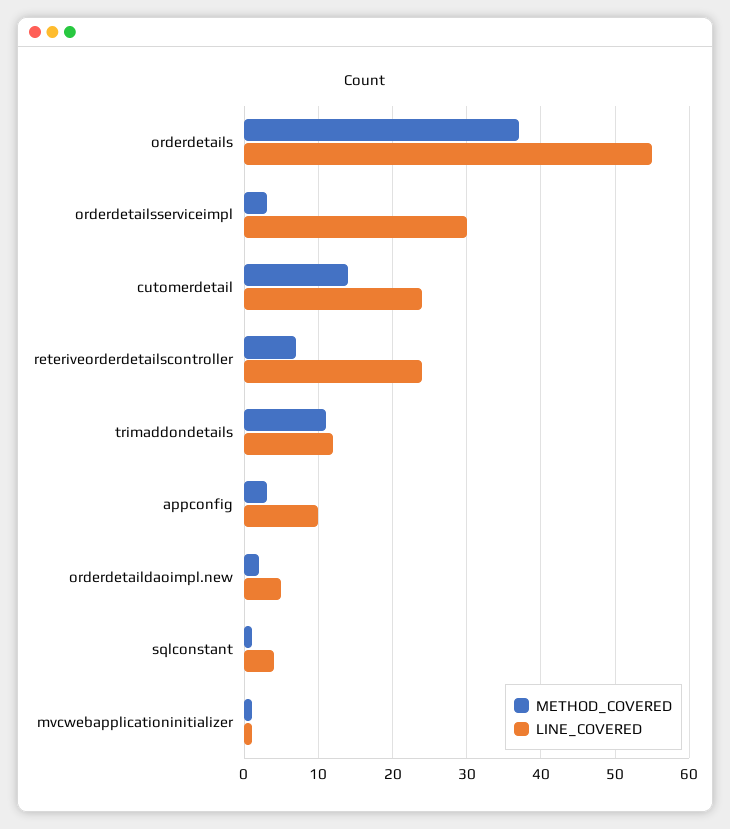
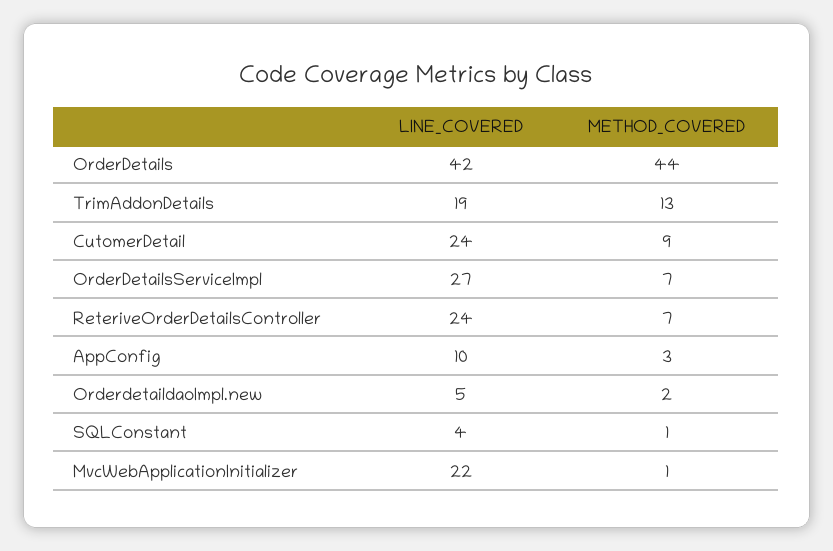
  {
    "METHOD_COVERED": {
-     "orderdetails": 37,
+     "orderdetails": 44,
-     "orderdetailsserviceimpl": 3,
+     "orderdetailsserviceimpl": 7,
-     "cutomerdetail": 14,
+     "cutomerdetail": 9,
      "reteriveorderdetailscontroller": 7,
-     "trimaddondetails": 11,
+     "trimaddondetails": 13,
      "appconfig": 3,
      "orderdetaildaoimpl.new": 2,
      "sqlconstant": 1,
      "mvcwebapplicationinitializer": 1
    },
    "LINE_COVERED": {
-     "orderdetails": 55,
+     "orderdetails": 42,
-     "orderdetailsserviceimpl": 30,
+     "orderdetailsserviceimpl": 27,
      "cutomerdetail": 24,
      "reteriveorderdetailscontroller": 24,
-     "trimaddondetails": 12,
+     "trimaddondetails": 19,
      "appconfig": 10,
      "orderdetaildaoimpl.new": 5,
      "sqlconstant": 4,
-     "mvcwebapplicationinitializer": 1
+     "mvcwebapplicationinitializer": 22
    }
  }

